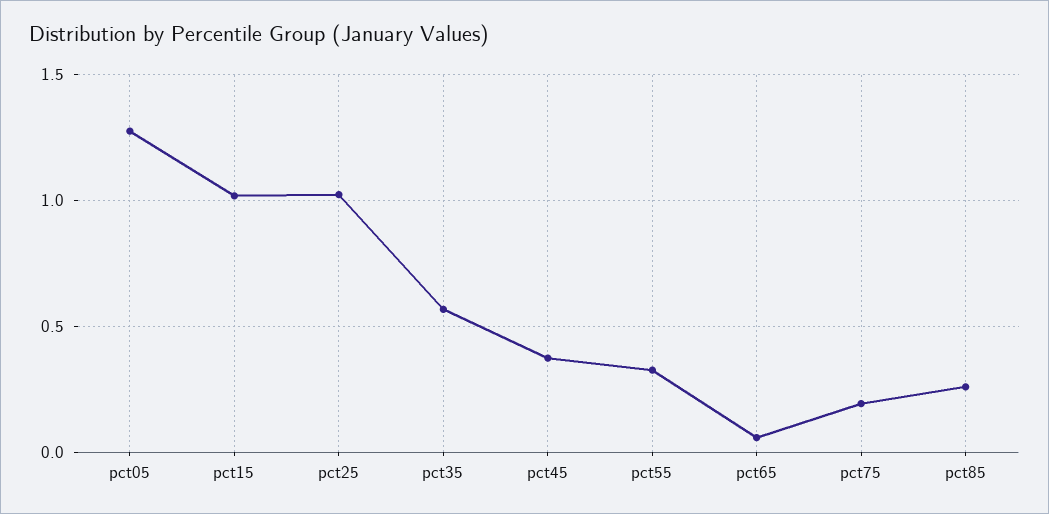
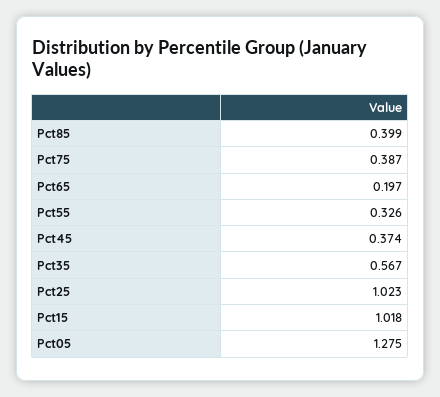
  {
    "pct05": 1.275,
    "pct15": 1.018,
    "pct25": 1.023,
    "pct35": 0.567,
    "pct45": 0.374,
    "pct55": 0.326,
-   "pct65": 0.05,
+   "pct65": 0.197,
-   "pct75": 0.2,
+   "pct75": 0.387,
-   "pct85": 0.25
+   "pct85": 0.399
  }

